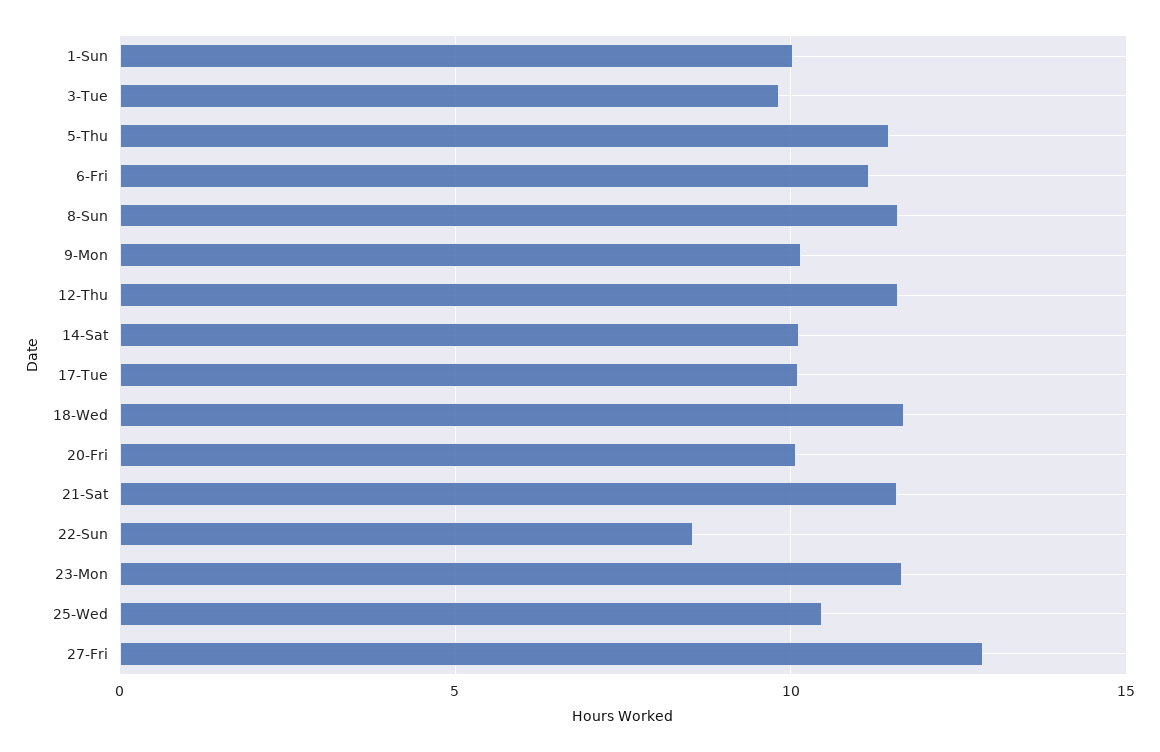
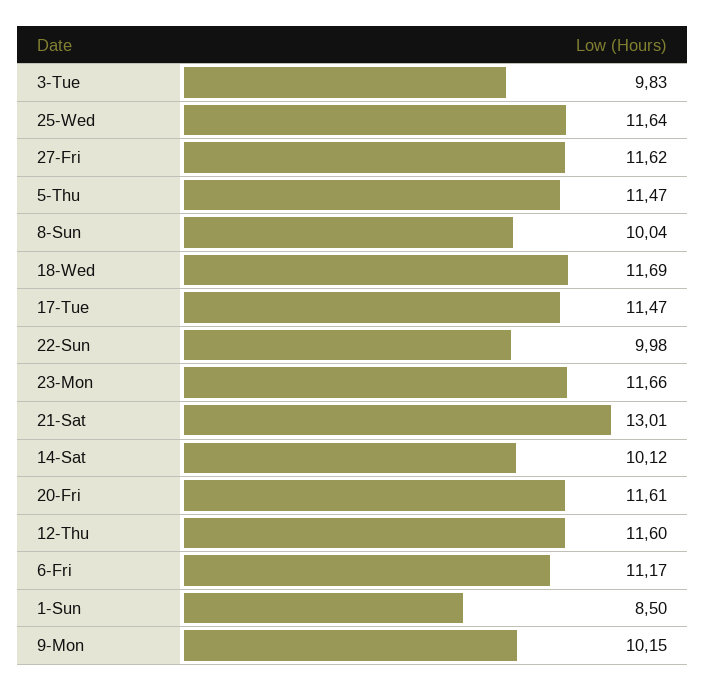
  {
-   "1-Sun": 10,
+   "1-Sun": 8.5,
    "3-Tue": 9.83,
    "5-Thu": 11.47,
    "6-Fri": 11.17,
-   "8-Sun": 11.5,
+   "8-Sun": 10.04,
    "9-Mon": 10.15,
    "12-Thu": 11.6,
    "14-Sat": 10.12,
-   "17-Tue": 10,
+   "17-Tue": 11.47,
    "18-Wed": 11.69,
-   "20-Fri": 10,
+   "20-Fri": 11.61,
-   "21-Sat": 11.5,
+   "21-Sat": 13.01,
-   "22-Sun": 8.5,
+   "22-Sun": 9.98,
    "23-Mon": 11.66,
-   "25-Wed": 10.5,
+   "25-Wed": 11.64,
-   "27-Fri": 13
+   "27-Fri": 11.62
  }

